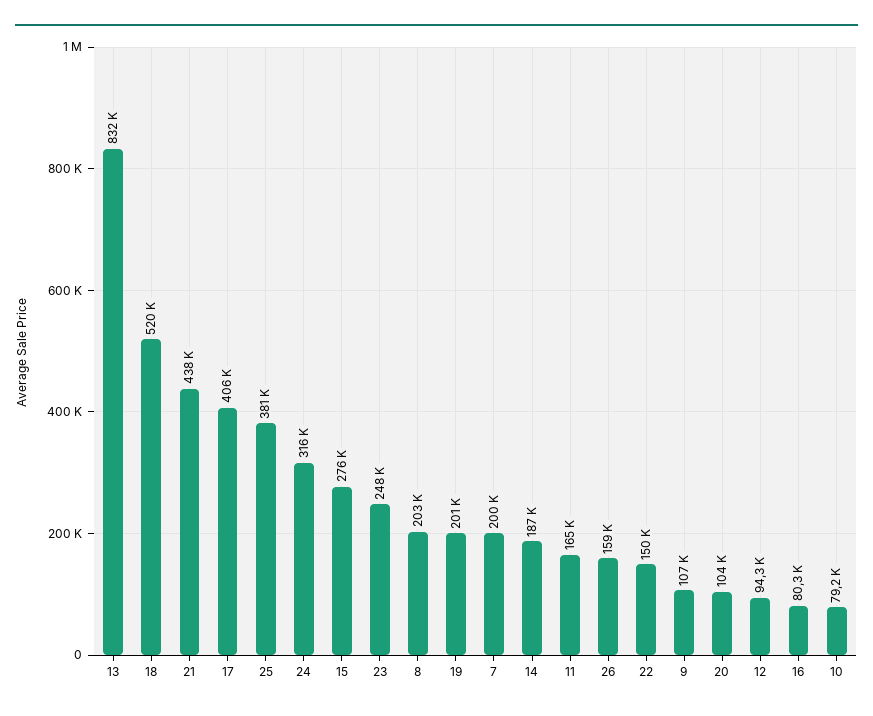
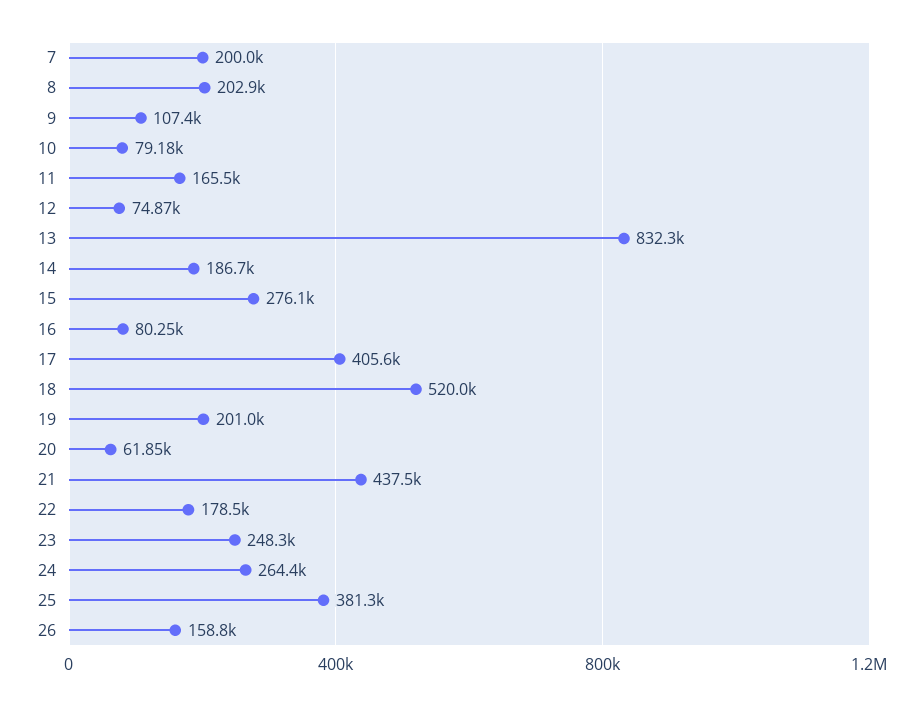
  {
    "13": 832300,
    "18": 520000,
    "21": 437500,
    "17": 405600,
    "25": 381300,
-   "24": 316000,
+   "24": 264400,
    "15": 276100,
    "23": 248300,
    "8": 202900,
    "19": 201000,
    "7": 200000,
    "14": 186700,
    "11": 165500,
    "26": 158800,
-   "22": 150000,
+   "22": 178500,
    "9": 107400,
-   "20": 104000,
+   "20": 61850,
-   "12": 94300,
+   "12": 74870,
    "16": 80250,
    "10": 79180
  }

